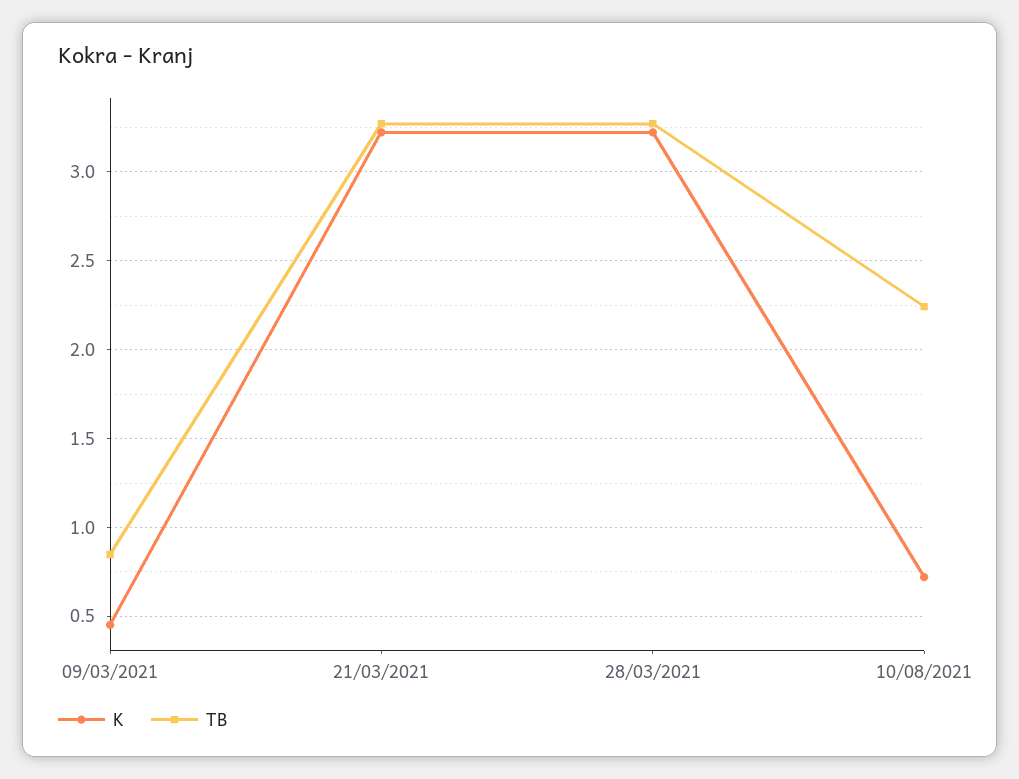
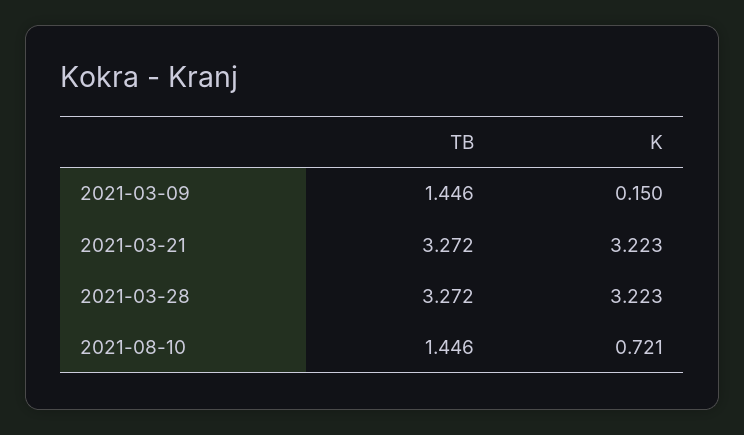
  {
    "K": {
-     "09/03/2021": 0.45,
+     "09/03/2021": 0.15,
      "21/03/2021": 3.223,
      "28/03/2021": 3.223,
      "10/08/2021": 0.721
    },
    "TB": {
-     "09/03/2021": 0.85,
+     "09/03/2021": 1.446,
      "21/03/2021": 3.272,
      "28/03/2021": 3.272,
-     "10/08/2021": 2.25
+     "10/08/2021": 1.446
    }
  }

